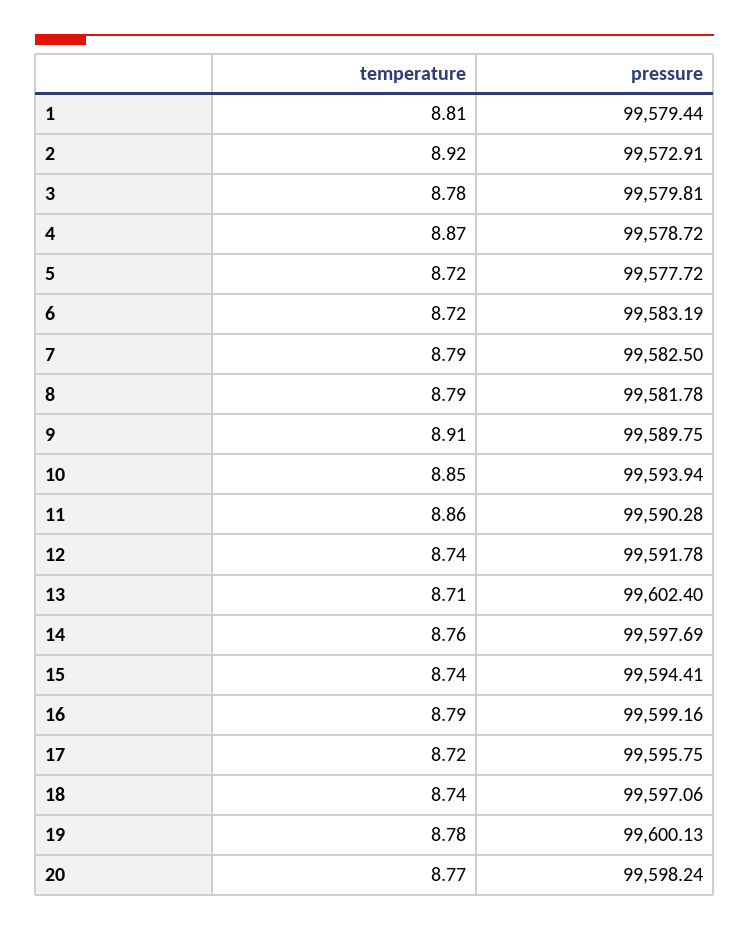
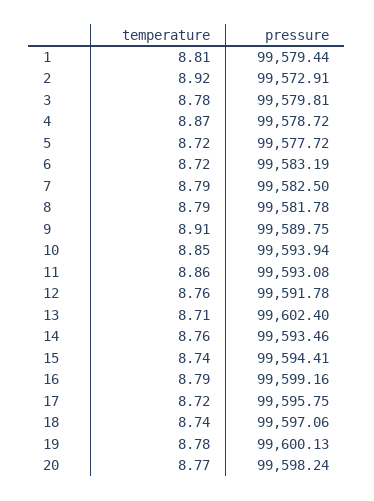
  {
    "temperature": {
      "1": 8.81,
      "2": 8.92,
      "3": 8.78,
      "4": 8.87,
      "5": 8.72,
      "6": 8.72,
      "7": 8.79,
      "8": 8.79,
      "9": 8.91,
      "10": 8.85,
      "11": 8.86,
-     "12": 8.74,
+     "12": 8.76,
      "13": 8.71,
      "14": 8.76,
      "15": 8.74,
      "16": 8.79,
      "17": 8.72,
      "18": 8.74,
      "19": 8.78,
      "20": 8.77
    },
    "pressure": {
      "1": 99579.44,
      "2": 99572.91,
      "3": 99579.81,
      "4": 99578.72,
      "5": 99577.72,
      "6": 99583.19,
      "7": 99582.5,
      "8": 99581.78,
      "9": 99589.75,
      "10": 99593.94,
-     "11": 99590.28,
+     "11": 99593.08,
      "12": 99591.78,
      "13": 99602.4,
-     "14": 99597.69,
+     "14": 99593.46,
      "15": 99594.41,
      "16": 99599.16,
      "17": 99595.75,
      "18": 99597.06,
      "19": 99600.13,
      "20": 99598.24
    }
  }

